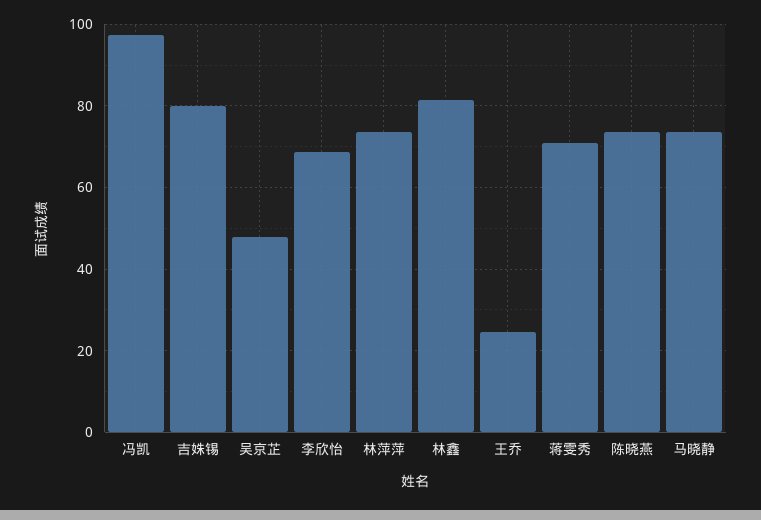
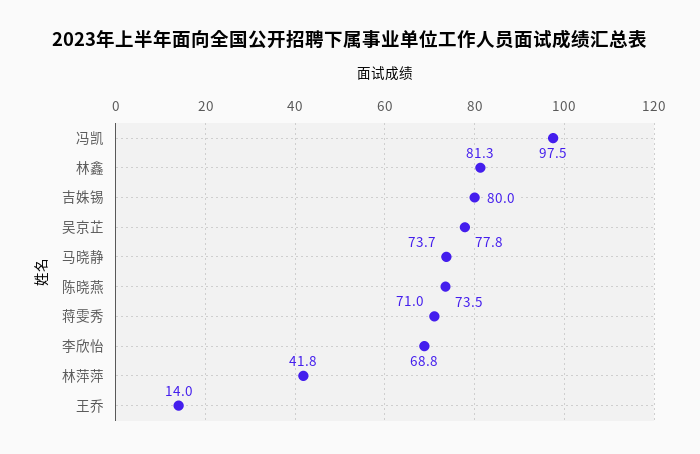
  {
    "冯凯": 97.5,
    "吉姝锡": 80,
-   "吴京芷": 48,
+   "吴京芷": 77.8,
    "李欣怡": 68.8,
-   "林萍萍": 74,
+   "林萍萍": 41.8,
    "林鑫": 81.3,
-   "王乔": 24,
+   "王乔": 14,
    "蒋雯秀": 71,
    "陈晓燕": 73.5,
    "马晓静": 73.7
  }

